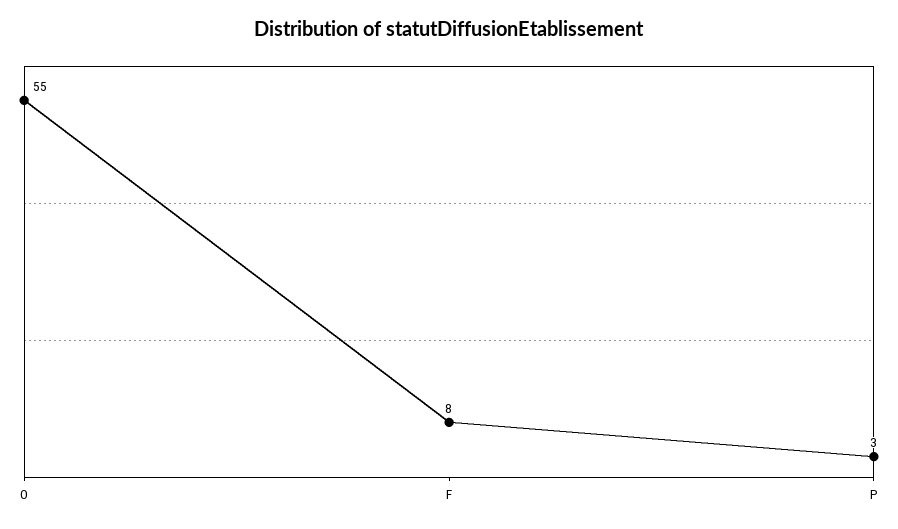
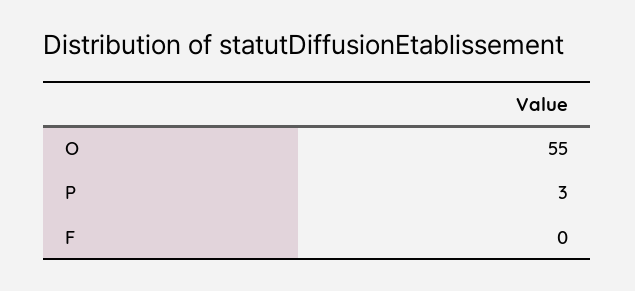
  {
    "O": 55,
-   "F": 8,
+   "F": 0,
    "P": 3
  }

